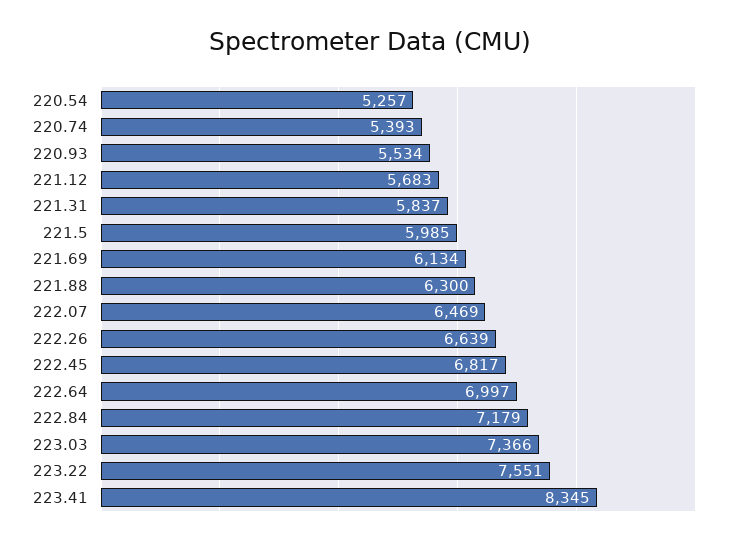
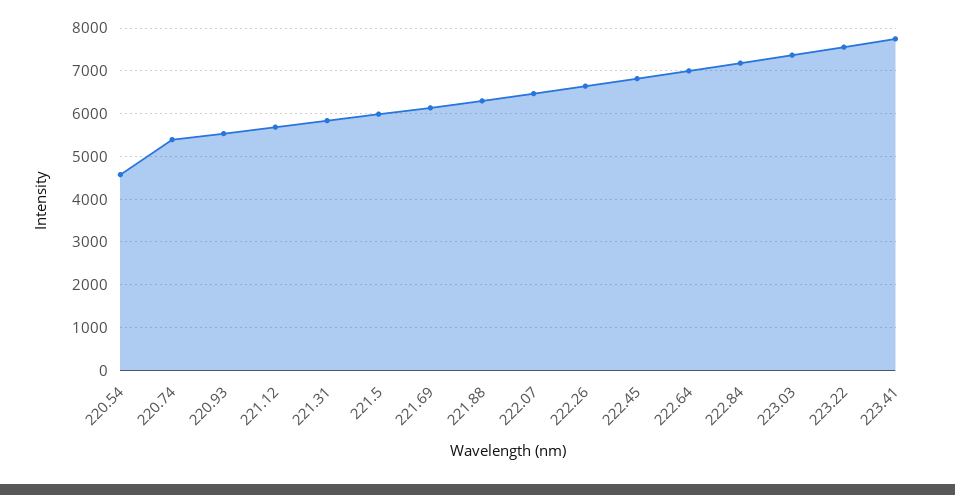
  {
-   "220.54": 5257,
+   "220.54": 4600,
    "220.74": 5393,
    "220.93": 5534,
    "221.12": 5683,
    "221.31": 5837,
    "221.5": 5985,
    "221.69": 6134,
    "221.88": 6300,
    "222.07": 6469,
    "222.26": 6639,
    "222.45": 6817,
    "222.64": 6997,
    "222.84": 7179,
    "223.03": 7366,
    "223.22": 7551,
-   "223.41": 8345
+   "223.41": 7800
  }

